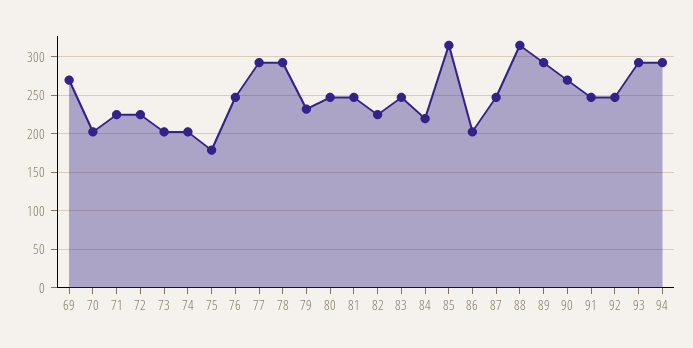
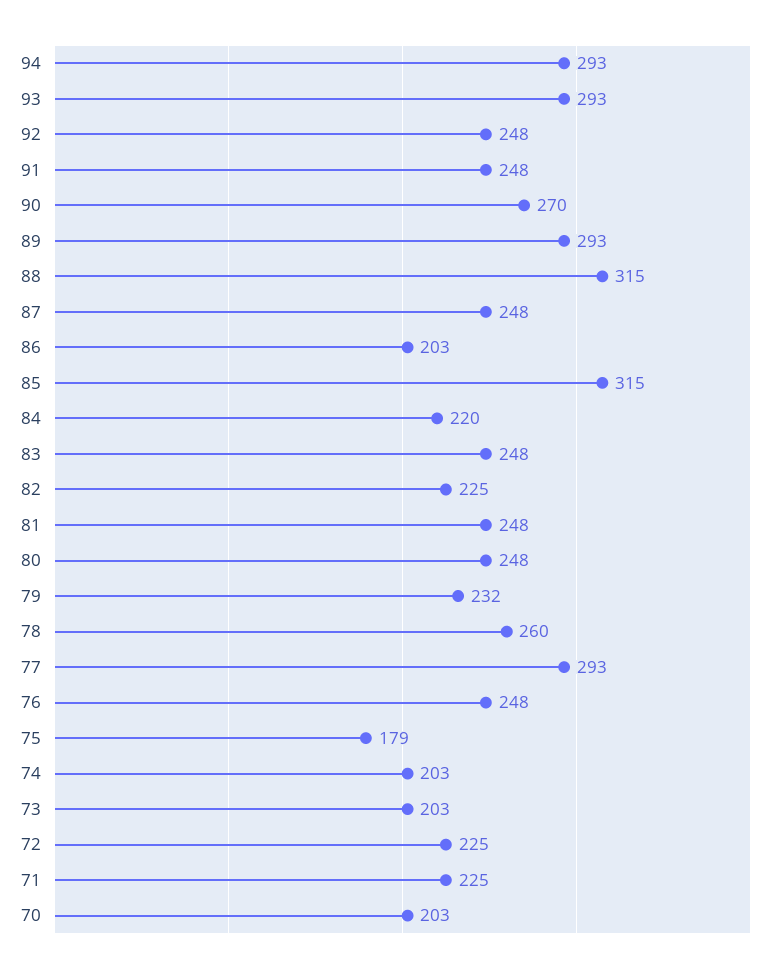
  {
-   "69": 270,
    "70": 203,
    "71": 225,
    "72": 225,
    "73": 203,
    "74": 203,
    "75": 179,
    "76": 248,
    "77": 293,
-   "78": 290,
+   "78": 260,
    "79": 232,
    "80": 248,
    "81": 248,
    "82": 225,
    "83": 248,
    "84": 220,
    "85": 315,
    "86": 203,
    "87": 248,
    "88": 315,
    "89": 293,
    "90": 270,
    "91": 248,
    "92": 248,
    "93": 293,
    "94": 293
  }

